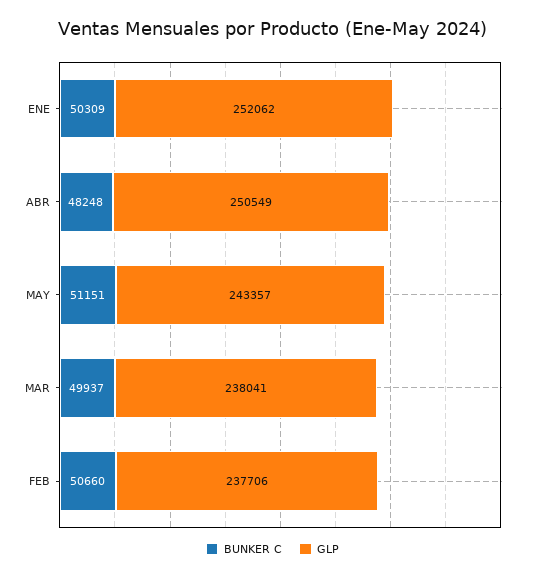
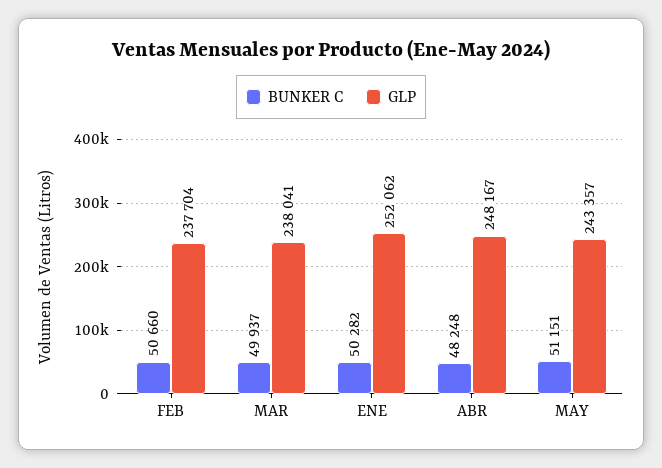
  {
    "BUNKER C": {
-     "ENE": 50309,
+     "ENE": 50282,
      "ABR": 48248,
      "MAY": 51151,
      "MAR": 49937,
      "FEB": 50660
    },
    "GLP": {
      "ENE": 252062,
-     "ABR": 250549,
+     "ABR": 248167,
      "MAY": 243357,
      "MAR": 238041,
-     "FEB": 237706
+     "FEB": 237704
    }
  }

